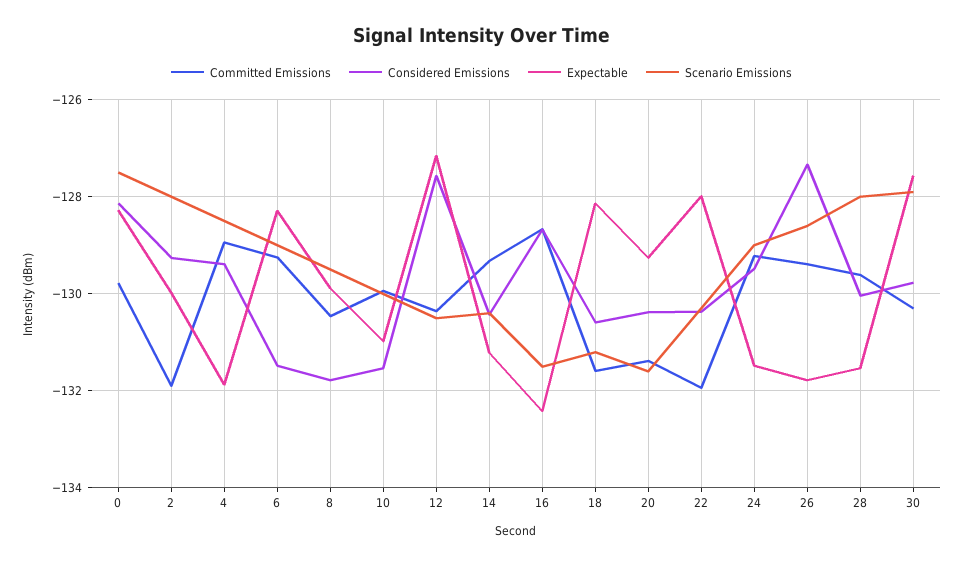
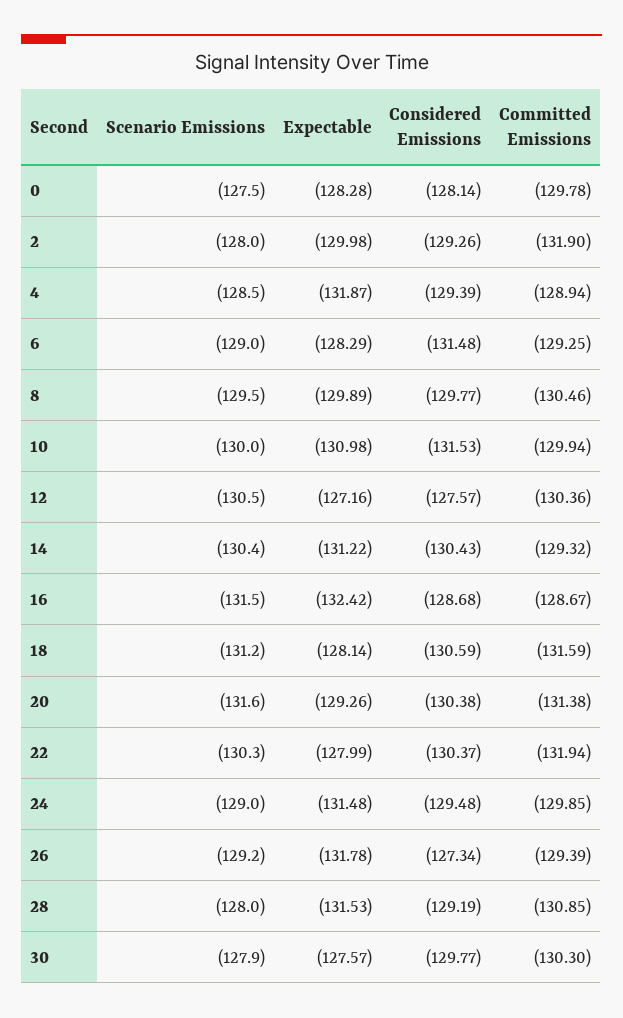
  {
    "Committed Emissions": {
      "0": -129.78,
      "2": -131.9,
      "4": -128.94,
      "6": -129.25,
      "8": -130.46,
      "10": -129.94,
      "12": -130.36,
      "14": -129.32,
      "16": -128.67,
      "18": -131.59,
      "20": -131.38,
      "22": -131.94,
-     "24": -129.2,
+     "24": -129.85,
      "26": -129.39,
-     "28": -129.6,
+     "28": -130.85,
      "30": -130.3
    },
    "Considered Emissions": {
      "0": -128.14,
      "2": -129.26,
      "4": -129.39,
      "6": -131.48,
-     "8": -131.8,
+     "8": -129.77,
      "10": -131.53,
      "12": -127.57,
      "14": -130.43,
      "16": -128.68,
      "18": -130.59,
      "20": -130.38,
      "22": -130.37,
      "24": -129.48,
      "26": -127.34,
-     "28": -130,
+     "28": -129.19,
      "30": -129.77
    },
    "Expectable": {
      "0": -128.28,
      "2": -129.98,
      "4": -131.87,
      "6": -128.29,
      "8": -129.89,
      "10": -130.98,
      "12": -127.16,
      "14": -131.22,
      "16": -132.42,
      "18": -128.14,
      "20": -129.26,
      "22": -127.99,
      "24": -131.48,
      "26": -131.78,
      "28": -131.53,
      "30": -127.57
    },
    "Scenario Emissions": {
      "0": -127.5,
      "2": -128,
      "4": -128.5,
      "6": -129,
      "8": -129.5,
      "10": -130,
      "12": -130.5,
      "14": -130.4,
      "16": -131.5,
      "18": -131.2,
      "20": -131.6,
      "22": -130.3,
      "24": -129,
-     "26": -128.6,
+     "26": -129.2,
      "28": -128,
      "30": -127.9
    }
  }

